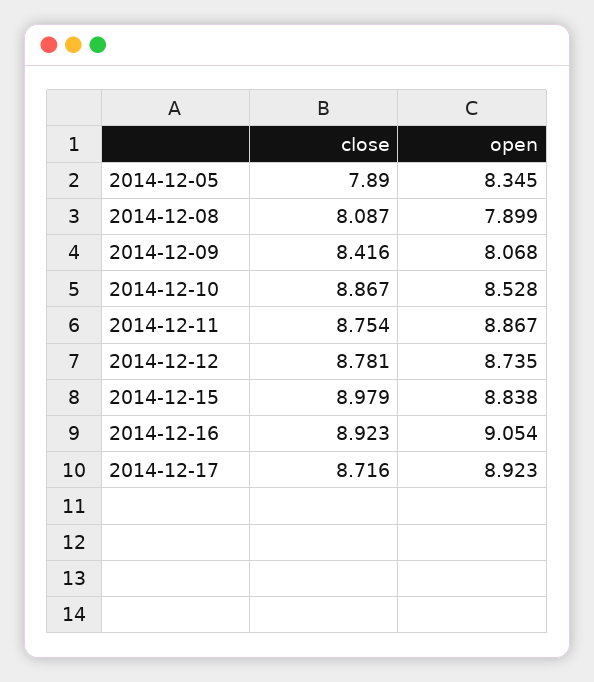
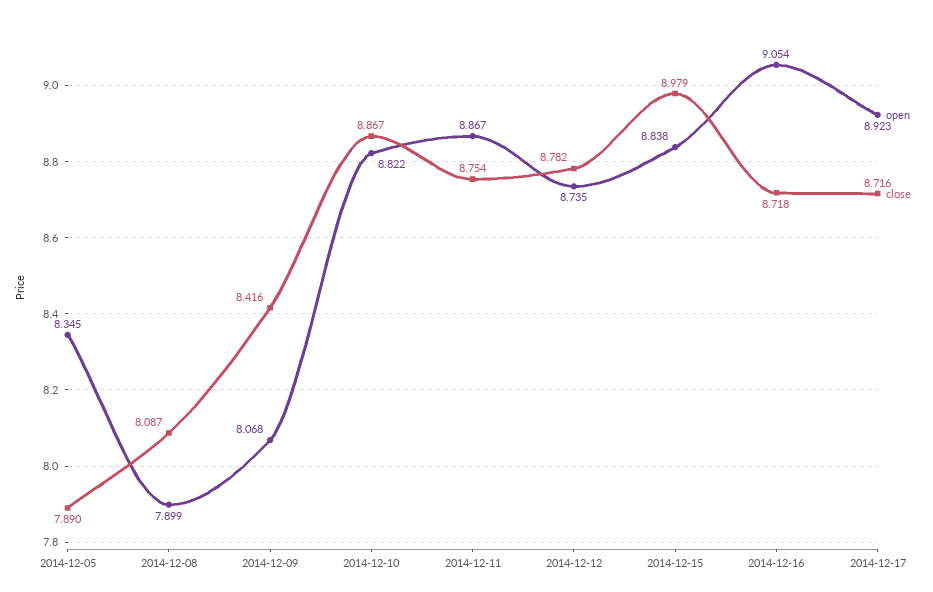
  {
    "close": {
      "2014-12-05": 7.89,
      "2014-12-08": 8.087,
      "2014-12-09": 8.416,
      "2014-12-10": 8.867,
      "2014-12-11": 8.754,
-     "2014-12-12": 8.781,
+     "2014-12-12": 8.782,
      "2014-12-15": 8.979,
-     "2014-12-16": 8.923,
+     "2014-12-16": 8.718,
      "2014-12-17": 8.716
    },
    "open": {
      "2014-12-05": 8.345,
      "2014-12-08": 7.899,
      "2014-12-09": 8.068,
-     "2014-12-10": 8.528,
+     "2014-12-10": 8.822,
      "2014-12-11": 8.867,
      "2014-12-12": 8.735,
      "2014-12-15": 8.838,
      "2014-12-16": 9.054,
      "2014-12-17": 8.923
    }
  }

